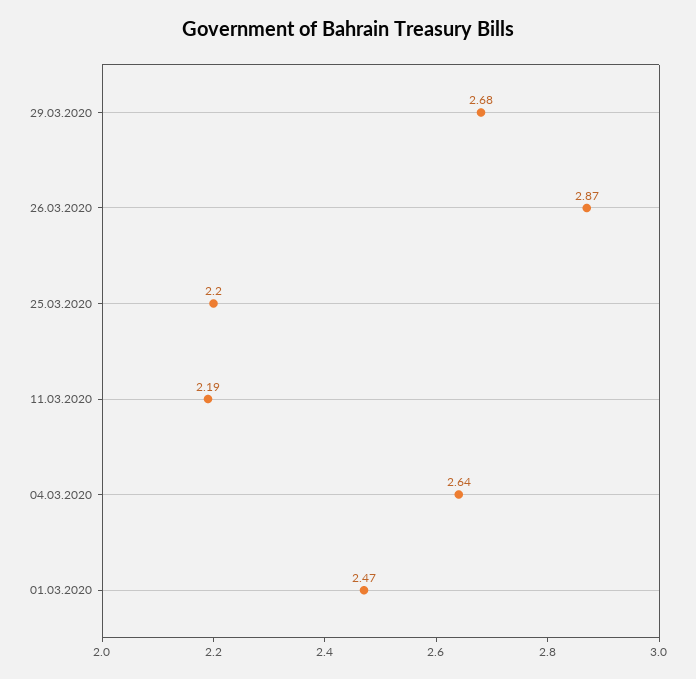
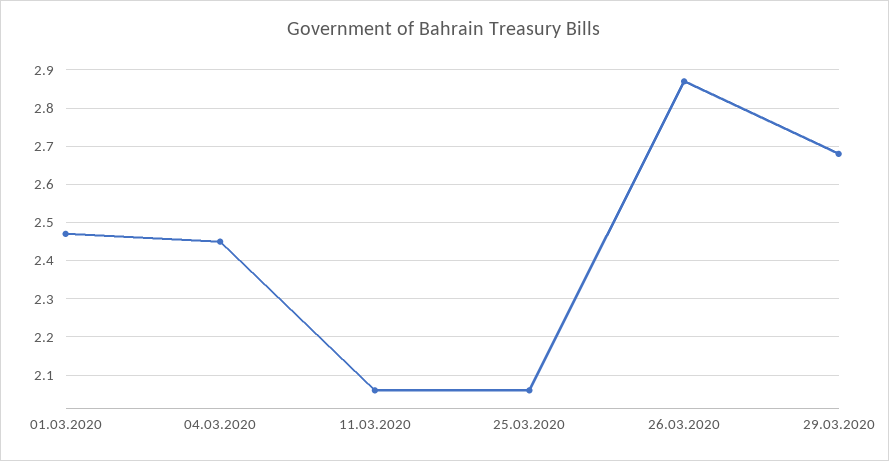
  {
    "29.03.2020": 2.68,
    "26.03.2020": 2.87,
-   "25.03.2020": 2.2,
+   "25.03.2020": 2.05,
-   "11.03.2020": 2.19,
+   "11.03.2020": 2.05,
-   "04.03.2020": 2.64,
+   "04.03.2020": 2.45,
    "01.03.2020": 2.47
  }

